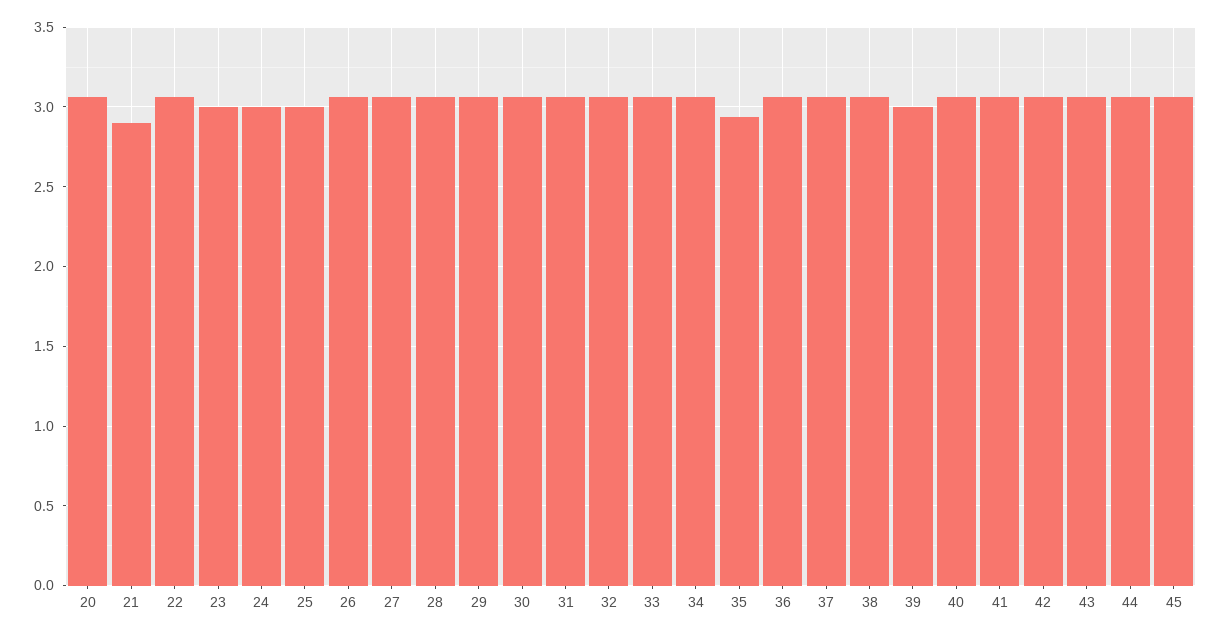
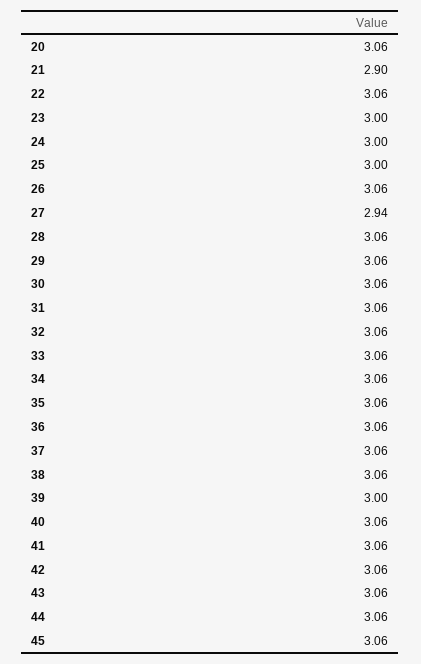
  {
    "20": 3.06,
    "21": 2.9,
    "22": 3.06,
    "23": 3,
    "24": 3,
    "25": 3,
    "26": 3.06,
-   "27": 3.05,
+   "27": 2.94,
    "28": 3.06,
    "29": 3.06,
    "30": 3.06,
    "31": 3.06,
    "32": 3.06,
    "33": 3.06,
    "34": 3.06,
-   "35": 2.95,
+   "35": 3.06,
    "36": 3.06,
    "37": 3.06,
    "38": 3.06,
    "39": 3,
    "40": 3.06,
    "41": 3.06,
    "42": 3.06,
    "43": 3.06,
    "44": 3.06,
    "45": 3.06
  }

